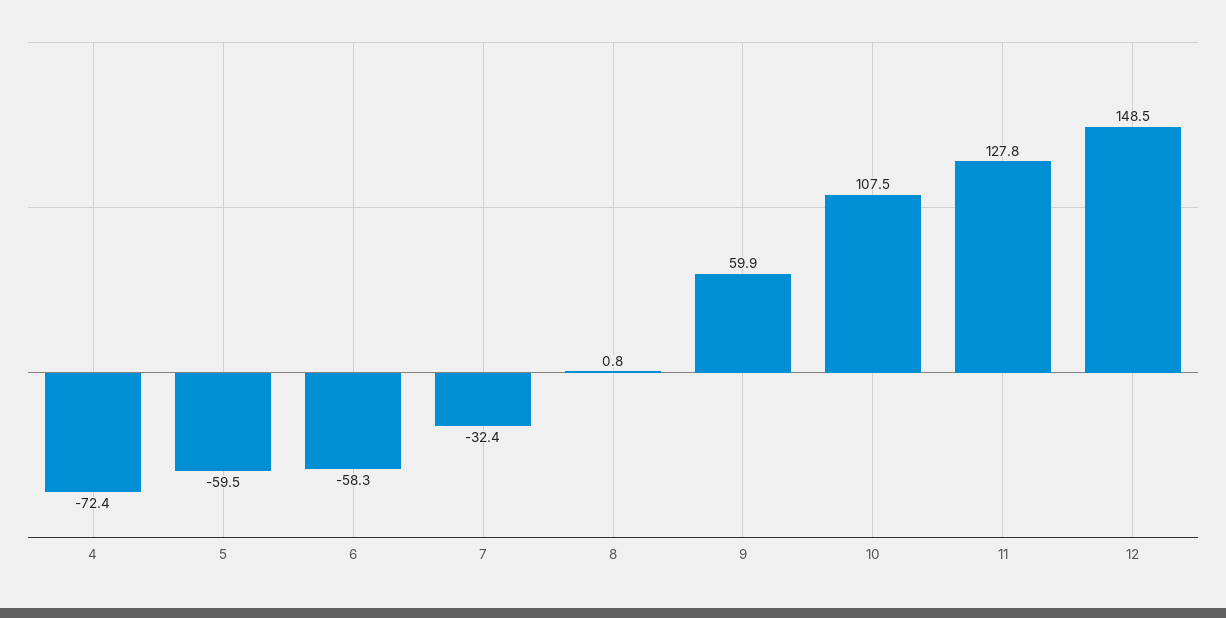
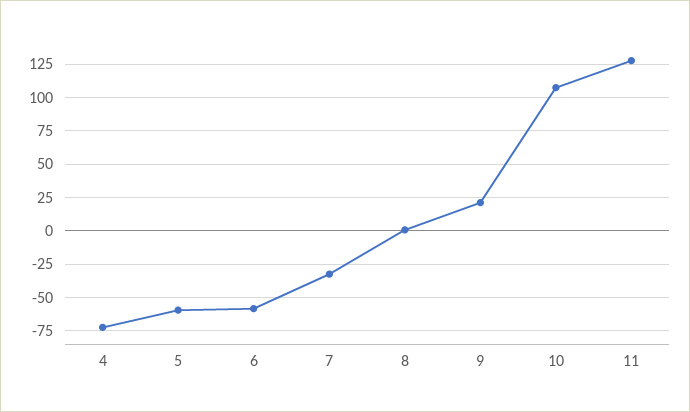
  {
    "4": -72.4,
    "5": -59.5,
    "6": -58.3,
    "7": -32.4,
    "8": 0.8,
-   "9": 59.9,
+   "9": 20,
    "10": 107.5,
-   "11": 127.8,
+   "11": 127.8
-   "12": 148.5
  }

